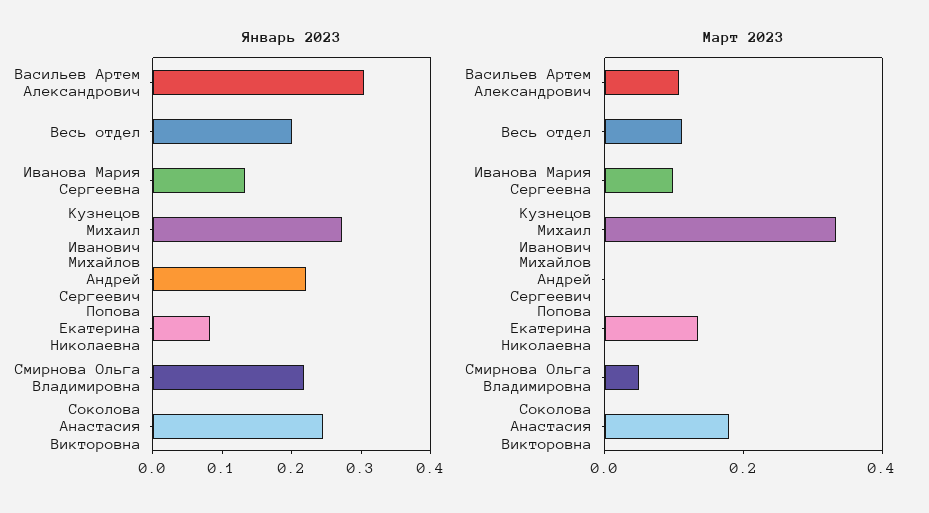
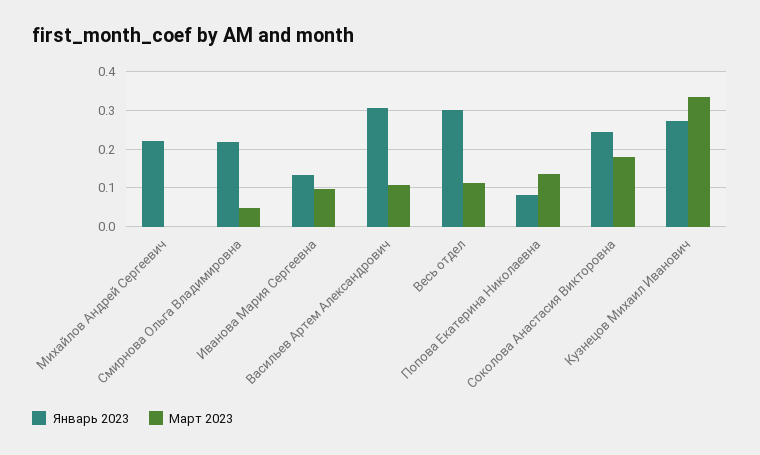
  {
    "Январь 2023": {
      "Васильев Артем Александрович": 0.3,
-     "Весь отдел": 0.2,
+     "Весь отдел": 0.3,
      "Иванова Мария Сергеевна": 0.14,
      "Кузнецов Михаил Иванович": 0.28,
      "Михайлов Андрей Сергеевич": 0.22,
      "Попова Екатерина Николаевна": 0.08,
      "Смирнова Ольга Владимировна": 0.22,
      "Соколова Анастасия Викторовна": 0.24
    },
    "Март 2023": {
      "Васильев Артем Александрович": 0.1,
      "Весь отдел": 0.12,
      "Иванова Мария Сергеевна": 0.1,
      "Кузнецов Михаил Иванович": 0.34,
      "Михайлов Андрей Сергеевич": 0,
      "Попова Екатерина Николаевна": 0.14,
      "Смирнова Ольга Владимировна": 0.04,
      "Соколова Анастасия Викторовна": 0.18
    }
  }

